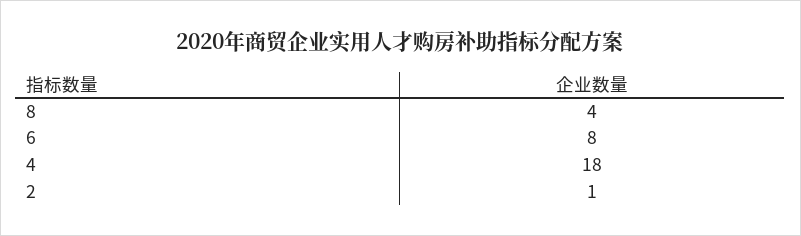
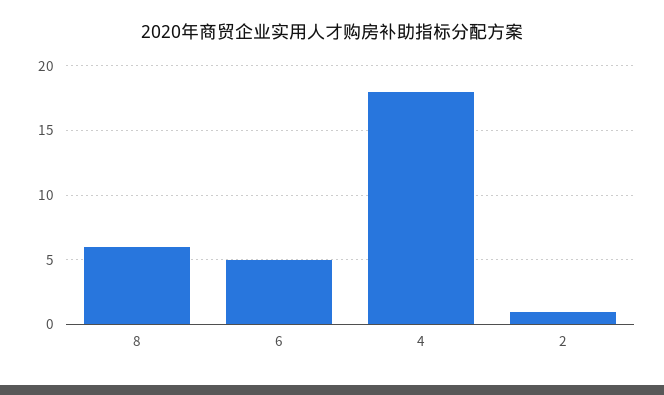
  {
-   "8": 4,
+   "8": 6,
-   "6": 8,
+   "6": 5,
    "4": 18,
    "2": 1
  }

